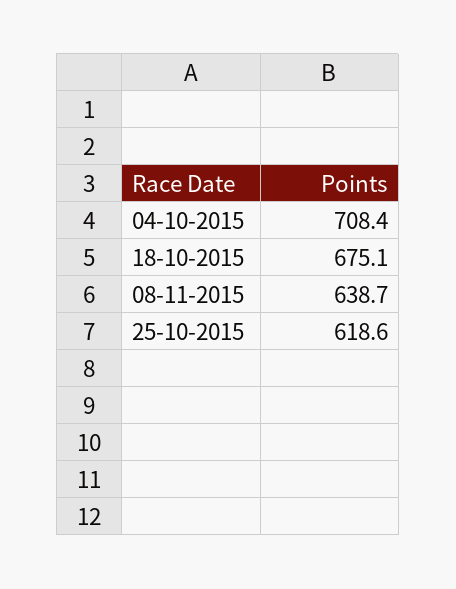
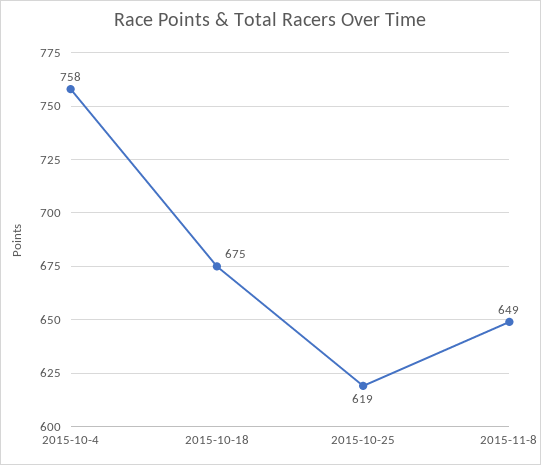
  {
-   "04-10-2015": 708.4,
+   "04-10-2015": 758,
    "18-10-2015": 675.1,
-   "08-11-2015": 638.7,
+   "08-11-2015": 649,
    "25-10-2015": 618.6
  }

